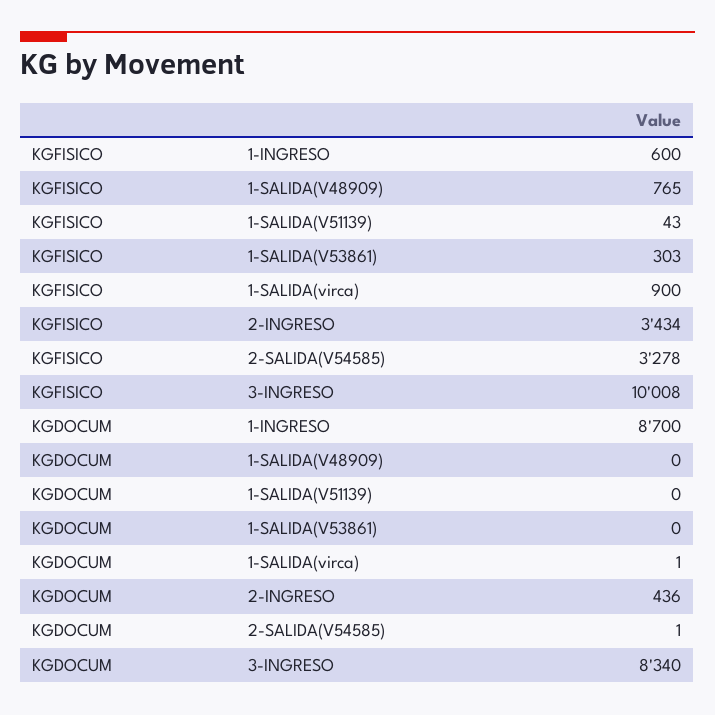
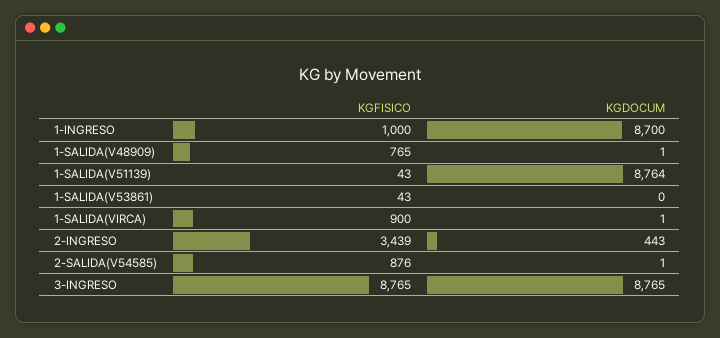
  {
    "KGFISICO": {
-     "1-INGRESO": 600,
+     "1-INGRESO": 1000,
      "1-SALIDA(V48909)": 765,
      "1-SALIDA(V51139)": 43,
-     "1-SALIDA(V53861)": 303,
+     "1-SALIDA(V53861)": 43,
      "1-SALIDA(virca)": 900,
-     "2-INGRESO": 3434,
+     "2-INGRESO": 3439,
-     "2-SALIDA(V54585)": 3278,
+     "2-SALIDA(V54585)": 876,
-     "3-INGRESO": 10008
+     "3-INGRESO": 8765
    },
    "KGDOCUM": {
      "1-INGRESO": 8700,
-     "1-SALIDA(V48909)": 0,
+     "1-SALIDA(V48909)": 1,
-     "1-SALIDA(V51139)": 0,
+     "1-SALIDA(V51139)": 8764,
      "1-SALIDA(V53861)": 0,
      "1-SALIDA(virca)": 1,
-     "2-INGRESO": 436,
+     "2-INGRESO": 443,
      "2-SALIDA(V54585)": 1,
-     "3-INGRESO": 8340
+     "3-INGRESO": 8765
    }
  }

